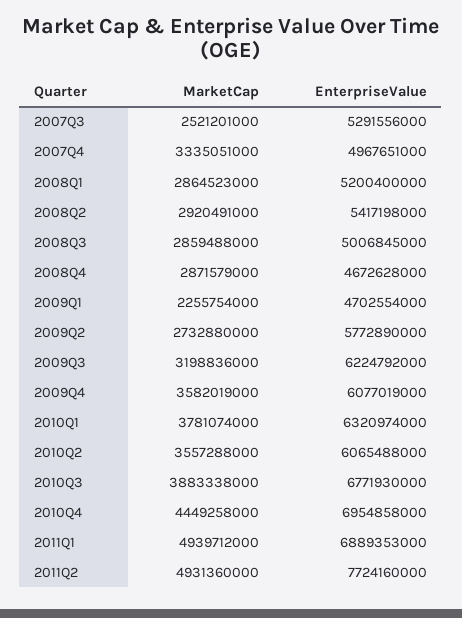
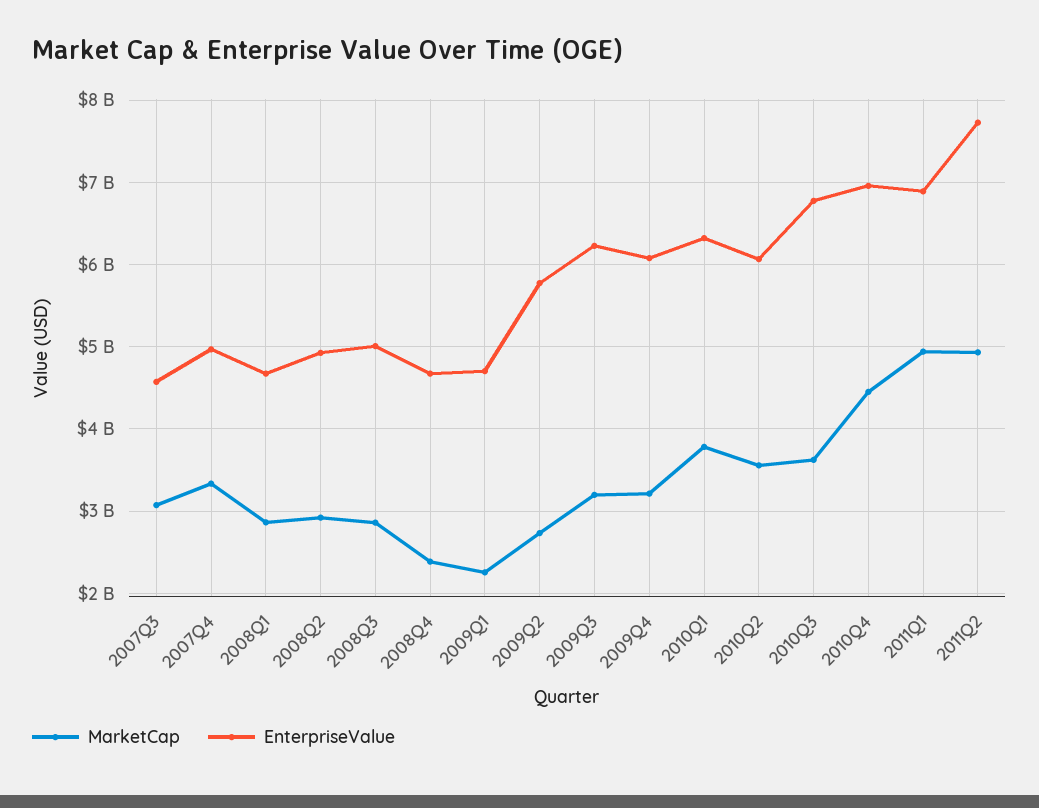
  {
    "MarketCap": {
-     "2007Q3": 2521201000,
+     "2007Q3": 3100000000,
      "2007Q4": 3335051000,
      "2008Q1": 2864523000,
      "2008Q2": 2920491000,
      "2008Q3": 2859488000,
-     "2008Q4": 2871579000,
+     "2008Q4": 2400000000,
      "2009Q1": 2255754000,
      "2009Q2": 2732880000,
      "2009Q3": 3198836000,
-     "2009Q4": 3582019000,
+     "2009Q4": 3200000000,
      "2010Q1": 3781074000,
      "2010Q2": 3557288000,
-     "2010Q3": 3883338000,
+     "2010Q3": 3600000000,
      "2010Q4": 4449258000,
      "2011Q1": 4939712000,
      "2011Q2": 4931360000
    },
    "EnterpriseValue": {
-     "2007Q3": 5291556000,
+     "2007Q3": 4600000000,
      "2007Q4": 4967651000,
-     "2008Q1": 5200400000,
+     "2008Q1": 4700000000,
-     "2008Q2": 5417198000,
+     "2008Q2": 4900000000,
      "2008Q3": 5006845000,
      "2008Q4": 4672628000,
      "2009Q1": 4702554000,
      "2009Q2": 5772890000,
      "2009Q3": 6224792000,
      "2009Q4": 6077019000,
      "2010Q1": 6320974000,
      "2010Q2": 6065488000,
      "2010Q3": 6771930000,
      "2010Q4": 6954858000,
      "2011Q1": 6889353000,
      "2011Q2": 7724160000
    }
  }

